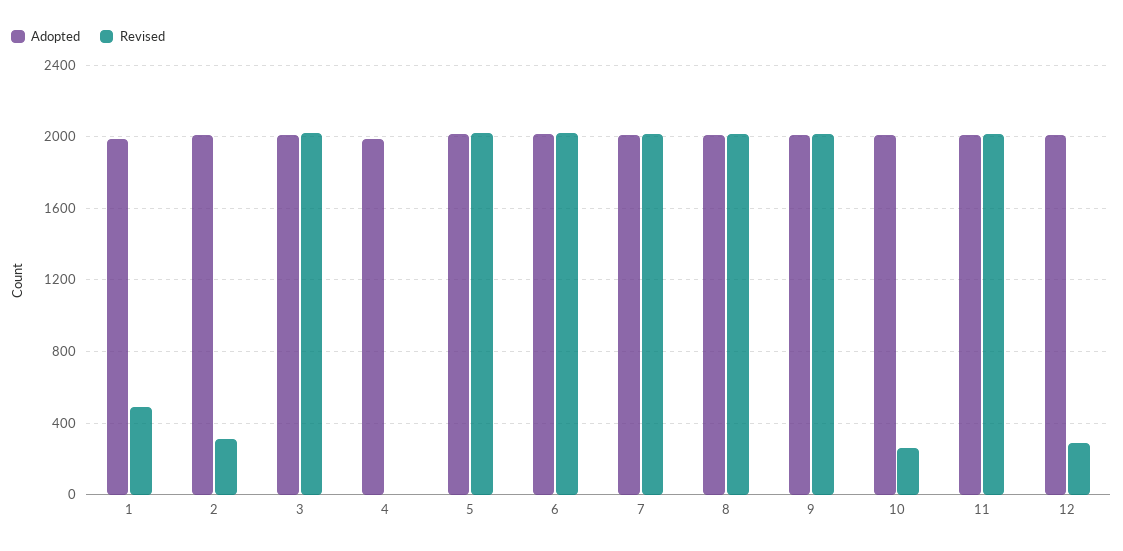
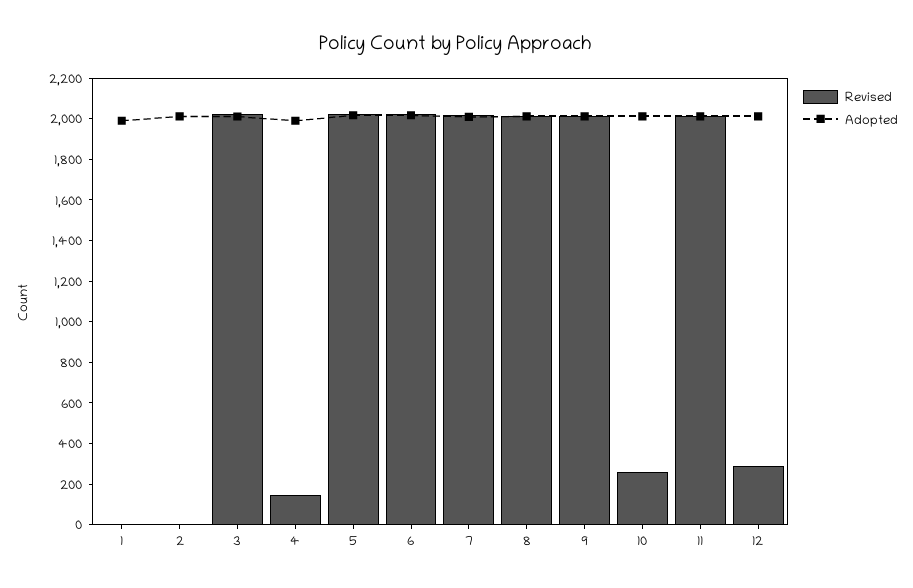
  {
    "Adopted": {
      "1": 2000,
      "2": 2000,
      "3": 2000,
      "4": 2000,
      "5": 2000,
      "6": 2000,
      "7": 2000,
      "8": 2000,
      "9": 2000,
      "10": 2000,
      "11": 2000,
      "12": 2000
    },
    "Revised": {
-     "1": 500,
+     "1": 0,
-     "2": 300,
+     "2": 0,
      "3": 2000,
-     "4": 0,
+     "4": 150,
      "5": 2000,
      "6": 2000,
      "7": 2000,
      "8": 2000,
      "9": 2000,
      "10": 250,
      "11": 2000,
      "12": 300
    }
  }

